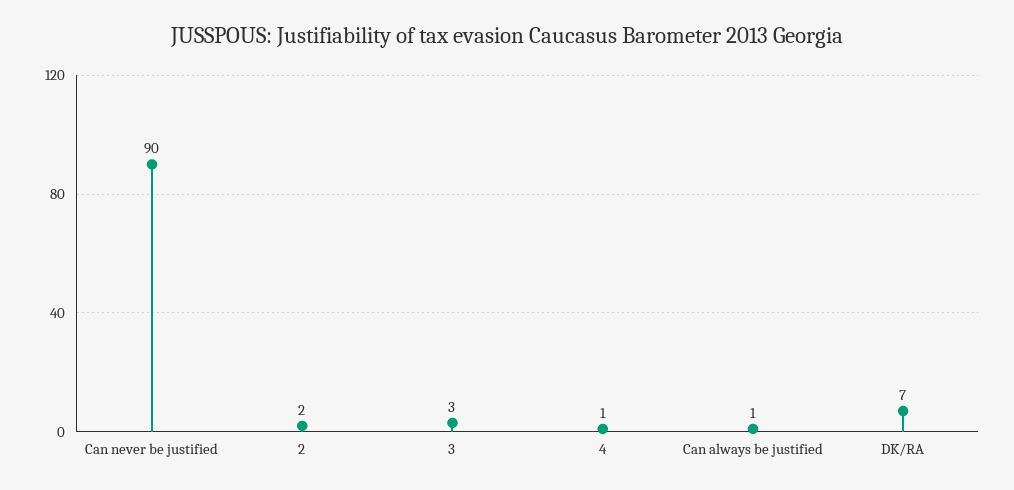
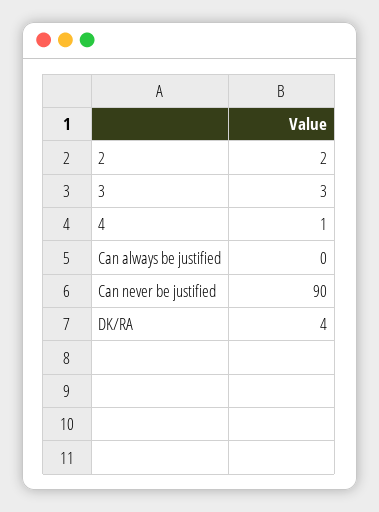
  {
    "Can never be justified": 90,
    "2": 2,
    "3": 3,
    "4": 1,
-   "Can always be justified": 1,
+   "Can always be justified": 0,
-   "DK/RA": 7
+   "DK/RA": 4
  }

